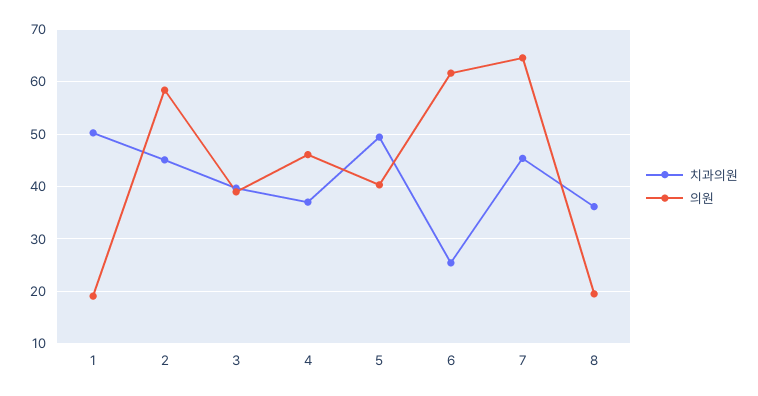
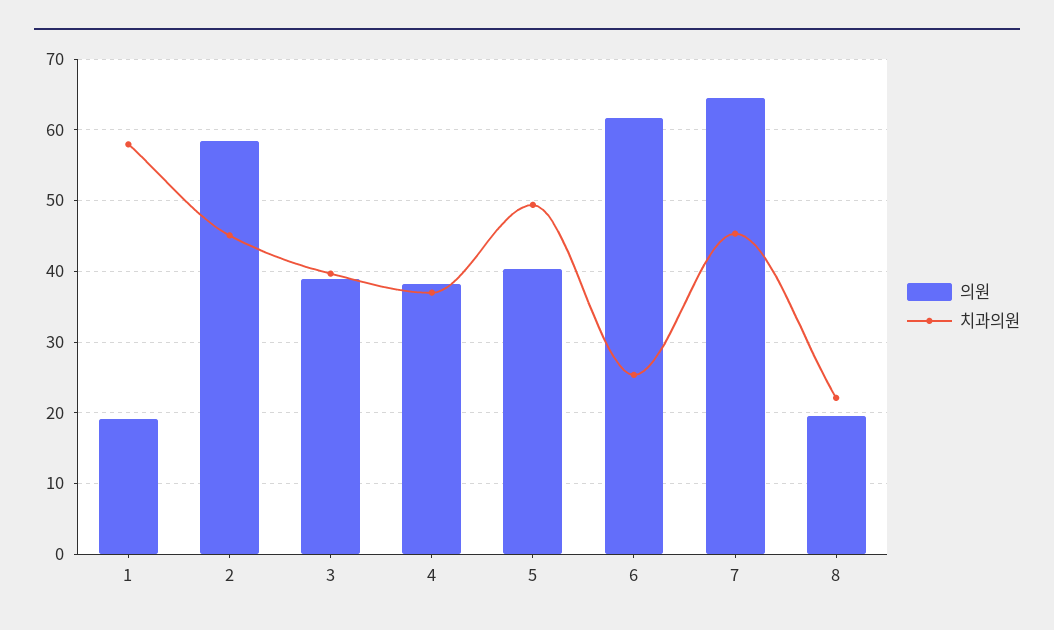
  {
    "치과의원": {
-     "1": 50,
+     "1": 58,
      "2": 45,
      "3": 40,
      "4": 37,
      "5": 49,
      "6": 25,
      "7": 45,
-     "8": 36
+     "8": 22
    },
    "의원": {
      "1": 19,
      "2": 58,
      "3": 39,
-     "4": 46,
+     "4": 38,
      "5": 40,
      "6": 62,
      "7": 65,
      "8": 19
    }
  }

